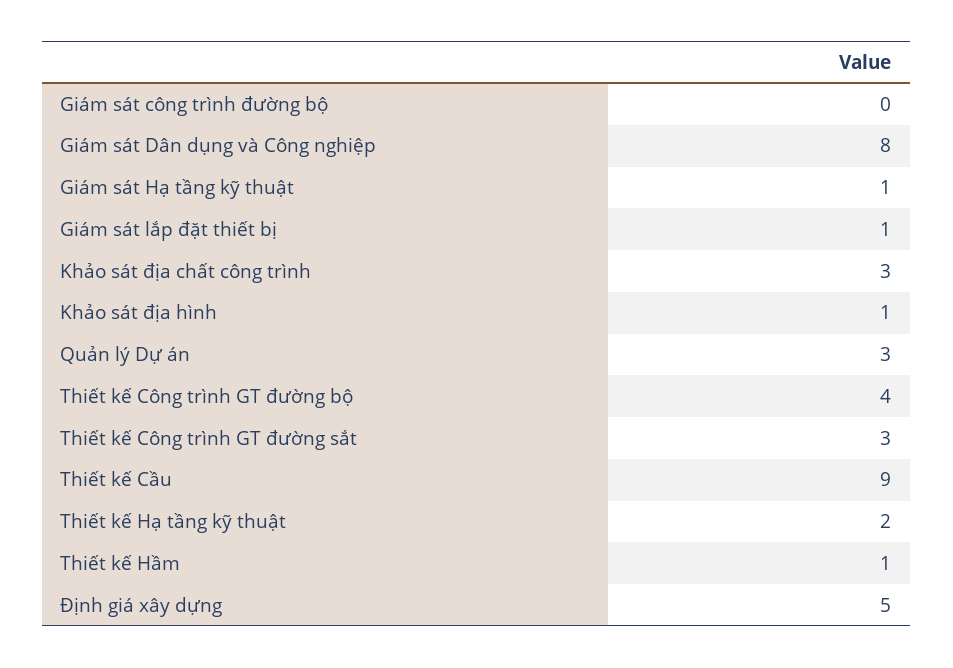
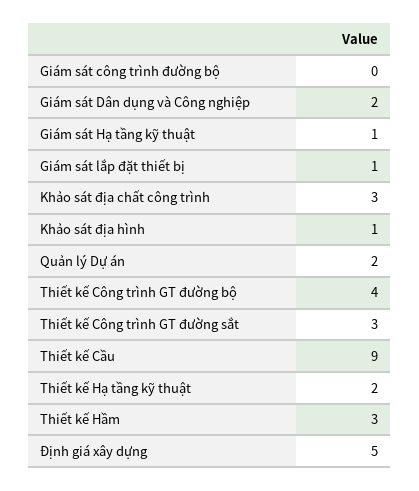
  {
    "Giám sát công trình đường bộ": 0,
-   "Giám sát Dân dụng và Công nghiệp": 8,
+   "Giám sát Dân dụng và Công nghiệp": 2,
    "Giám sát Hạ tầng kỹ thuật": 1,
    "Giám sát lắp đặt thiết bị": 1,
    "Khảo sát địa chất công trình": 3,
    "Khảo sát địa hình": 1,
-   "Quản lý Dự án": 3,
+   "Quản lý Dự án": 2,
    "Thiết kế Công trình GT đường bộ": 4,
    "Thiết kế Công trình GT đường sắt": 3,
    "Thiết kế Cầu": 9,
    "Thiết kế Hạ tầng kỹ thuật": 2,
-   "Thiết kế Hầm": 1,
+   "Thiết kế Hầm": 3,
    "Định giá xây dựng": 5
  }

